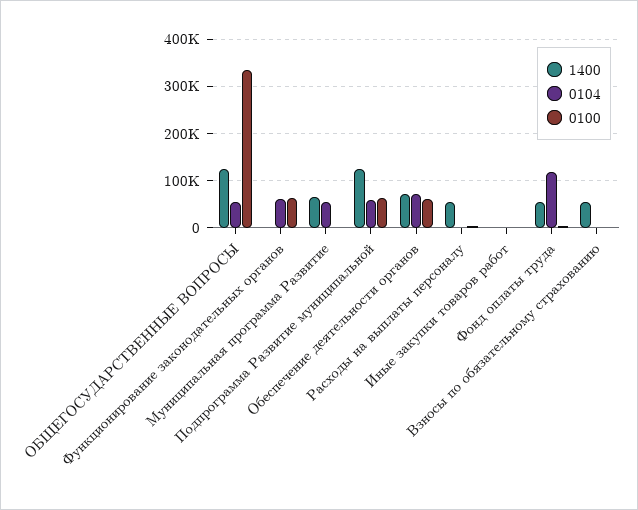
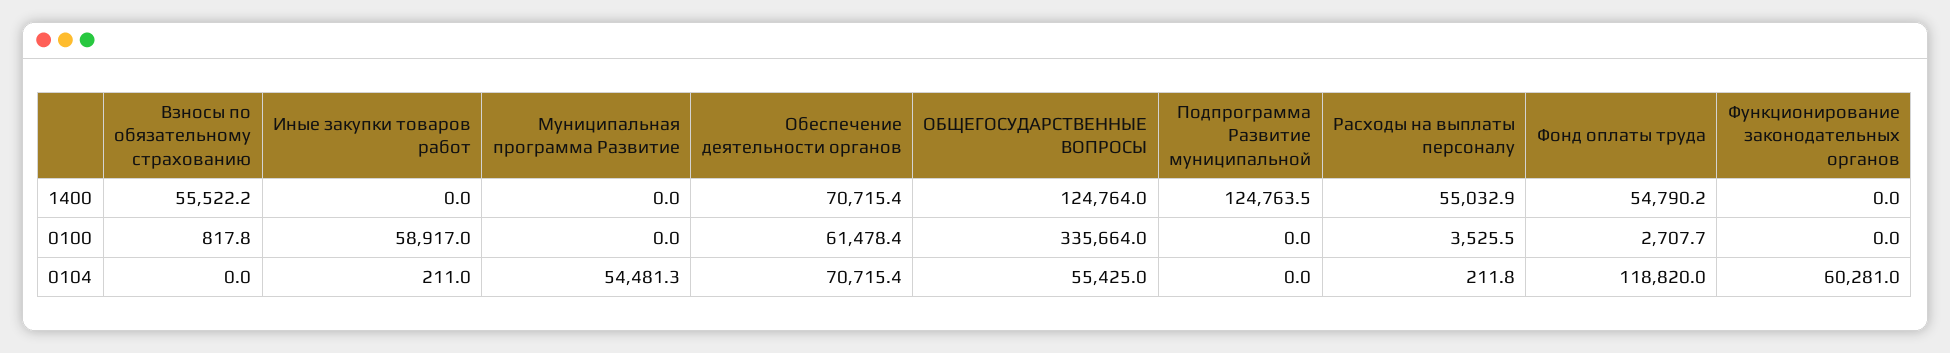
  {
    "1400": {
      "ОБЩЕГОСУДАРСТВЕННЫЕ ВОПРОСЫ": 124764,
      "Функционирование законодательных органов": 0,
-     "Муниципальная программа Развитие": 60000,
+     "Муниципальная программа Развитие": 0,
      "Подпрограмма Развитие муниципальной": 124763.5,
      "Обеспечение деятельности органов": 70715.4,
      "Расходы на выплаты персоналу": 55032.9,
      "Иные закупки товаров работ": 0,
      "Фонд оплаты труда": 54790.2,
      "Взносы по обязательному страхованию": 55522.2
    },
    "0104": {
      "ОБЩЕГОСУДАРСТВЕННЫЕ ВОПРОСЫ": 55425,
      "Функционирование законодательных органов": 60281,
      "Муниципальная программа Развитие": 54481.3,
-     "Подпрограмма Развитие муниципальной": 60000,
+     "Подпрограмма Развитие муниципальной": 0,
      "Обеспечение деятельности органов": 70715.4,
      "Расходы на выплаты персоналу": 211.8,
      "Иные закупки товаров работ": 211,
      "Фонд оплаты труда": 118820,
      "Взносы по обязательному страхованию": 0
    },
    "0100": {
      "ОБЩЕГОСУДАРСТВЕННЫЕ ВОПРОСЫ": 335664,
-     "Функционирование законодательных органов": 60000,
+     "Функционирование законодательных органов": 0,
      "Муниципальная программа Развитие": 0,
-     "Подпрограмма Развитие муниципальной": 60000,
+     "Подпрограмма Развитие муниципальной": 0,
      "Обеспечение деятельности органов": 61478.4,
      "Расходы на выплаты персоналу": 3525.5,
-     "Иные закупки товаров работ": 0,
+     "Иные закупки товаров работ": 58917,
      "Фонд оплаты труда": 2707.7,
      "Взносы по обязательному страхованию": 817.8
    }
  }

